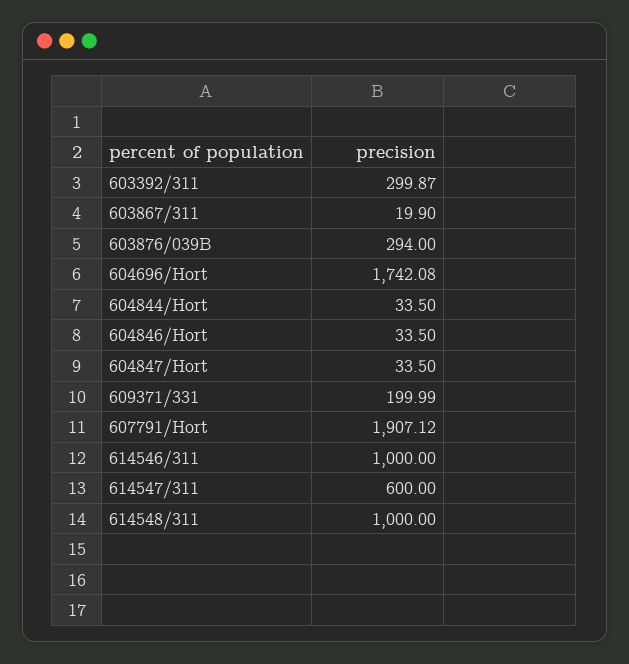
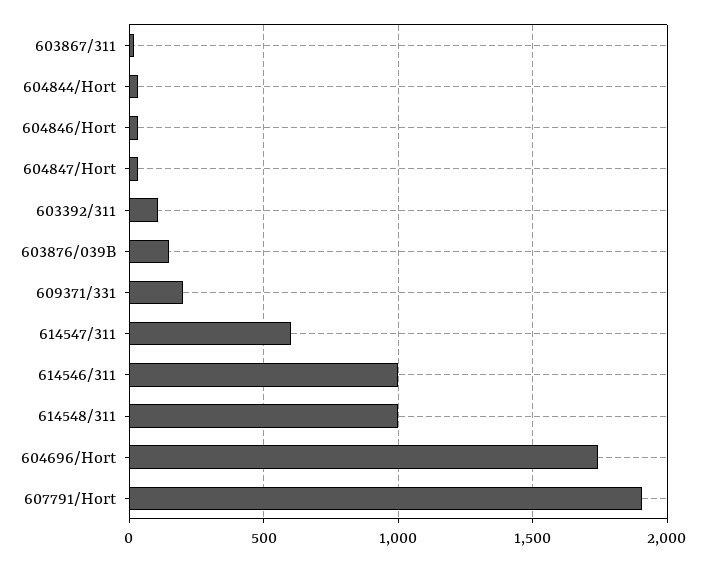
  {
-   "603392/311": 299.87,
+   "603392/311": 100,
    "603867/311": 19.9,
-   "603876/039B": 294,
+   "603876/039B": 150,
    "604696/Hort": 1742.08,
    "604844/Hort": 33.5,
    "604846/Hort": 33.5,
    "604847/Hort": 33.5,
    "609371/331": 199.99,
    "607791/Hort": 1907.12,
    "614546/311": 1000,
    "614547/311": 600,
    "614548/311": 1000
  }

